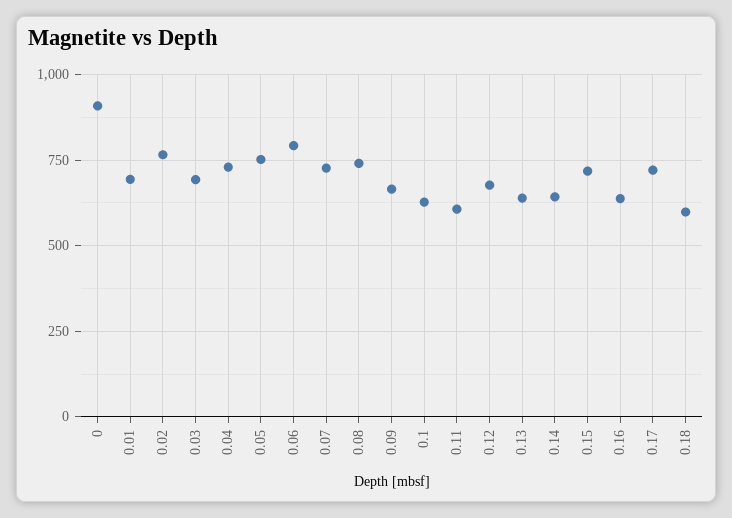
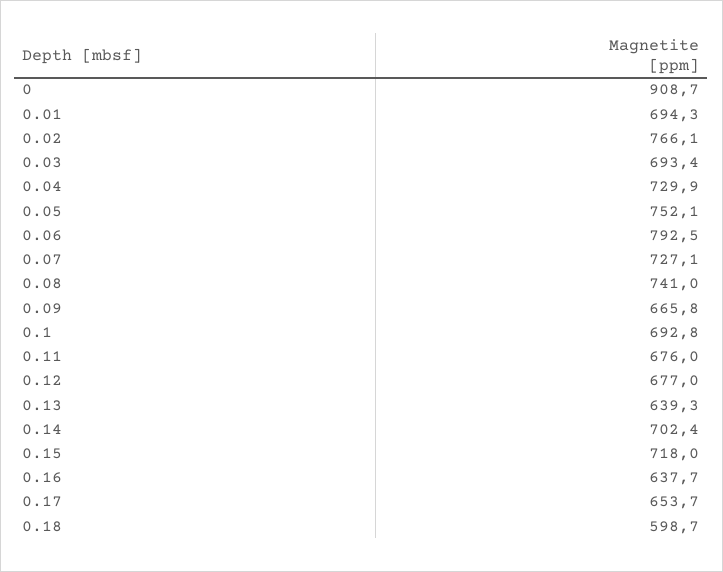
  {
    "0": 908.7,
    "0.01": 694.3,
    "0.02": 766.1,
    "0.03": 693.4,
    "0.04": 729.9,
    "0.05": 752.1,
    "0.06": 792.5,
    "0.07": 727.1,
    "0.08": 741,
    "0.09": 665.8,
-   "0.1": 625,
+   "0.1": 692.8,
-   "0.11": 600,
+   "0.11": 676,
    "0.12": 677,
    "0.13": 639.3,
-   "0.14": 650,
+   "0.14": 702.4,
    "0.15": 718,
    "0.16": 637.7,
-   "0.17": 725,
+   "0.17": 653.7,
    "0.18": 598.7
  }

